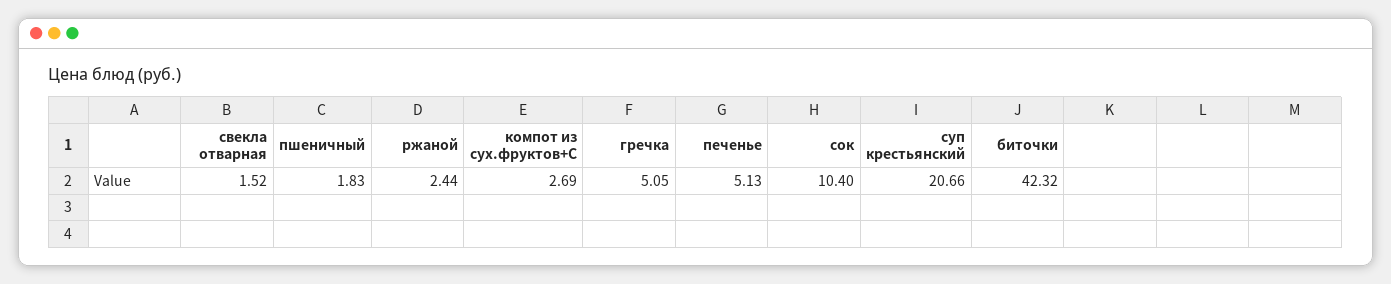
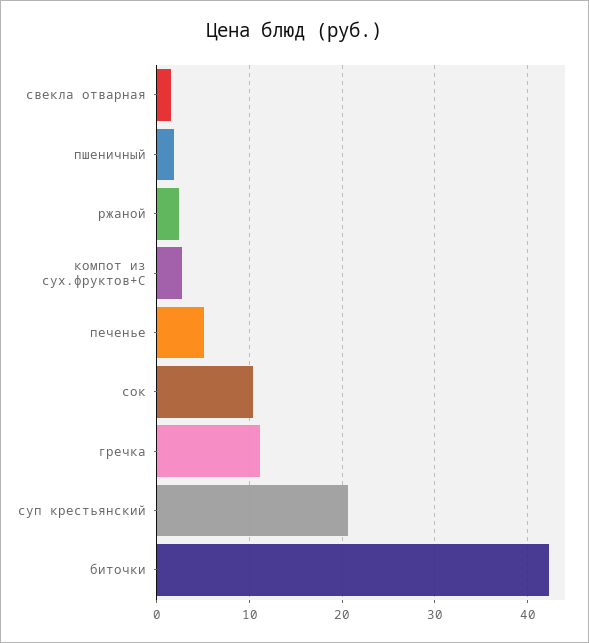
  {
    "свекла отварная": 1.52,
    "пшеничный": 1.83,
    "ржаной": 2.44,
    "компот из сух.фруктов+С": 2.69,
-   "гречка": 5.05,
+   "гречка": 11,
    "печенье": 5.13,
    "сок": 10.4,
    "суп крестьянский": 20.66,
    "биточки": 42.32
  }

